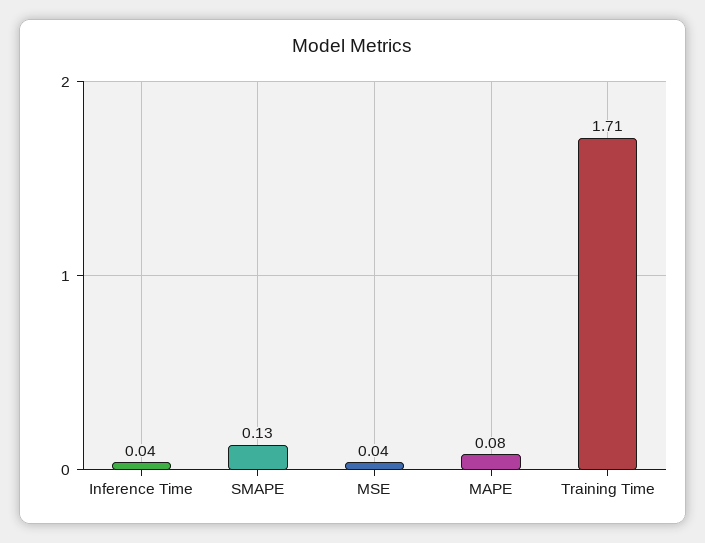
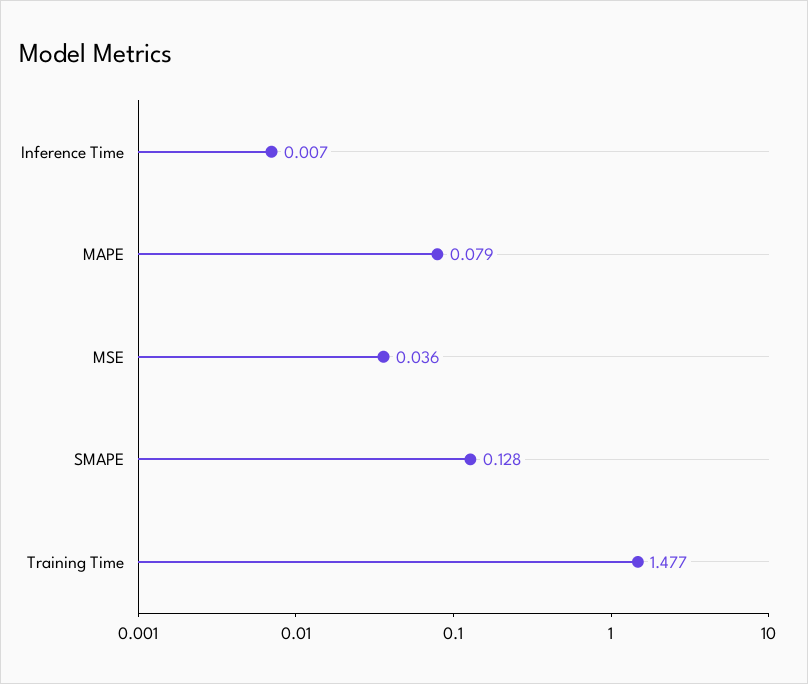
  {
-   "Inference Time": 0.04,
+   "Inference Time": 0.007,
    "SMAPE": 0.128,
    "MSE": 0.036,
    "MAPE": 0.079,
-   "Training Time": 1.71
+   "Training Time": 1.477
  }

